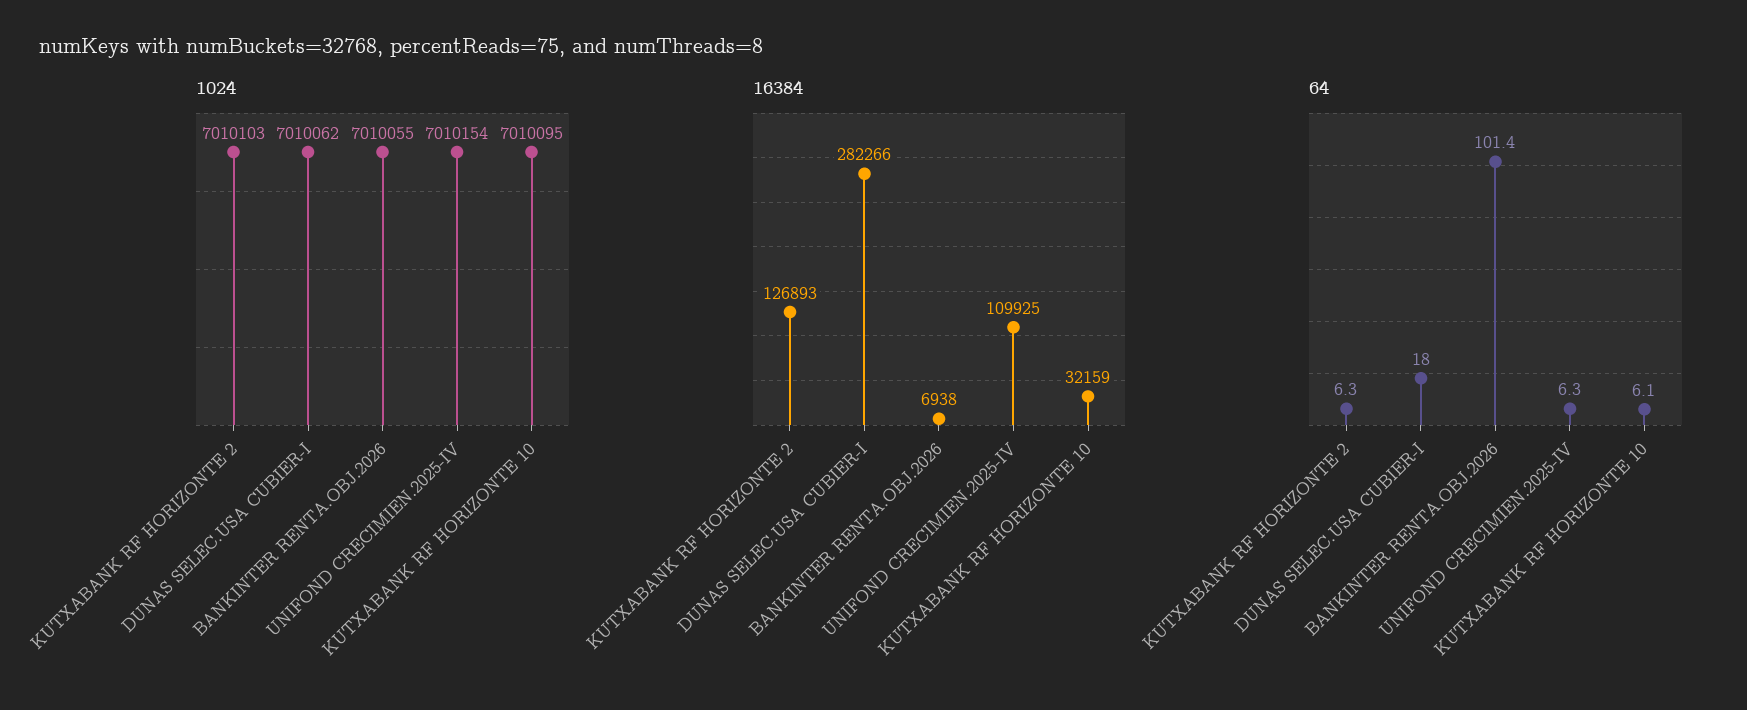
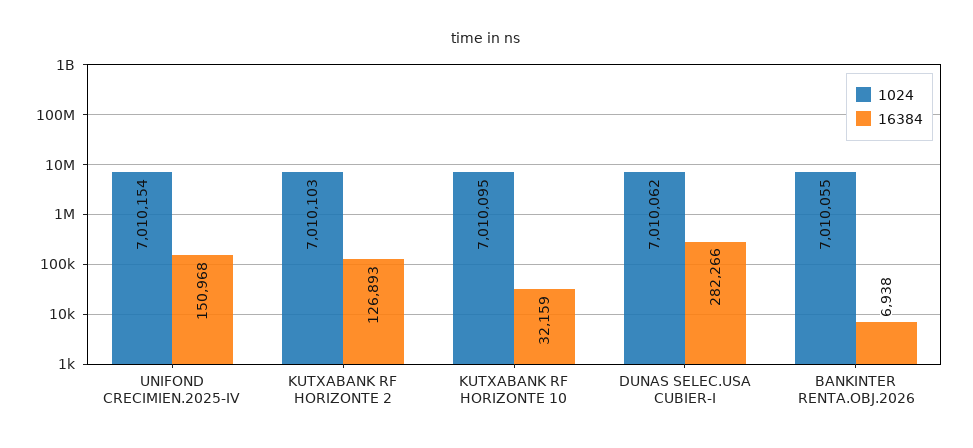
  {
    "1024": {
      "KUTXABANK RF HORIZONTE 2": 7010103,
      "DUNAS SELEC.USA CUBIER-I": 7010062,
      "BANKINTER RENTA.OBJ.2026": 7010055,
      "UNIFOND CRECIMIEN.2025-IV": 7010154,
      "KUTXABANK RF HORIZONTE 10": 7010095
    },
    "16384": {
      "KUTXABANK RF HORIZONTE 2": 126893,
      "DUNAS SELEC.USA CUBIER-I": 282266,
      "BANKINTER RENTA.OBJ.2026": 6938,
-     "UNIFOND CRECIMIEN.2025-IV": 109925,
+     "UNIFOND CRECIMIEN.2025-IV": 150968,
      "KUTXABANK RF HORIZONTE 10": 32159
-   },
+   }
-   "64": {
-     "KUTXABANK RF HORIZONTE 2": 6.3,
-     "DUNAS SELEC.USA CUBIER-I": 18,
-     "BANKINTER RENTA.OBJ.2026": 101.4,
-     "UNIFOND CRECIMIEN.2025-IV": 6.3,
-     "KUTXABANK RF HORIZONTE 10": 6.1
-   }
  }

